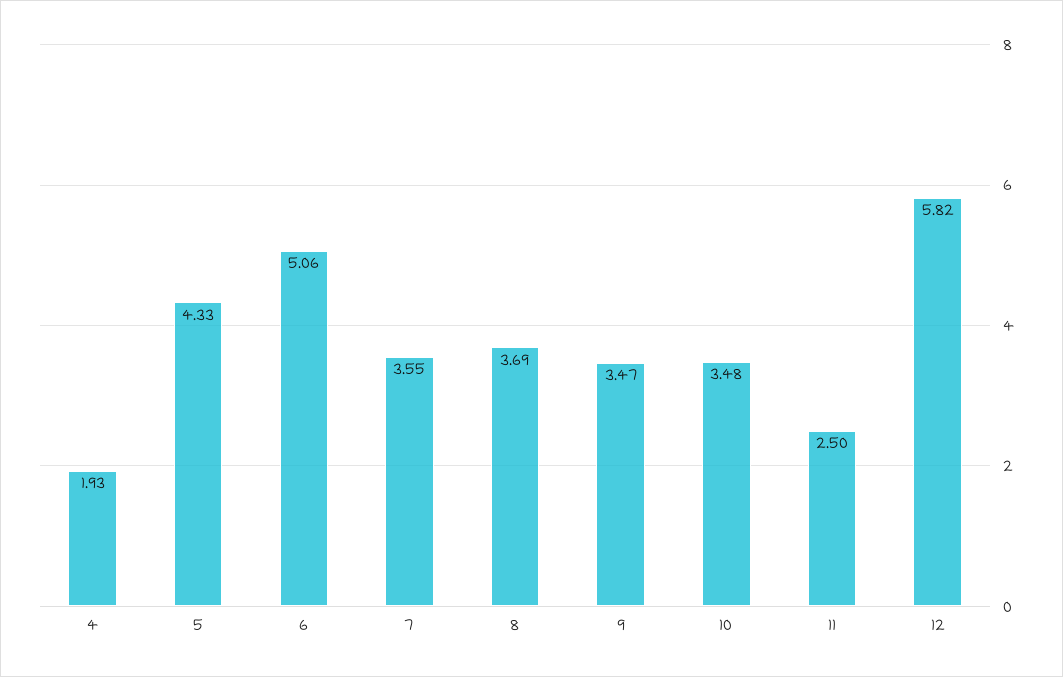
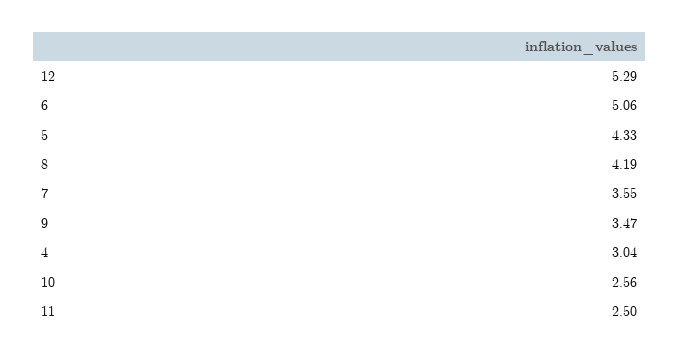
  {
-   "4": 1.93,
+   "4": 3.04,
    "5": 4.33,
    "6": 5.06,
    "7": 3.55,
-   "8": 3.69,
+   "8": 4.19,
    "9": 3.47,
-   "10": 3.48,
+   "10": 2.56,
    "11": 2.5,
-   "12": 5.82
+   "12": 5.29
  }

